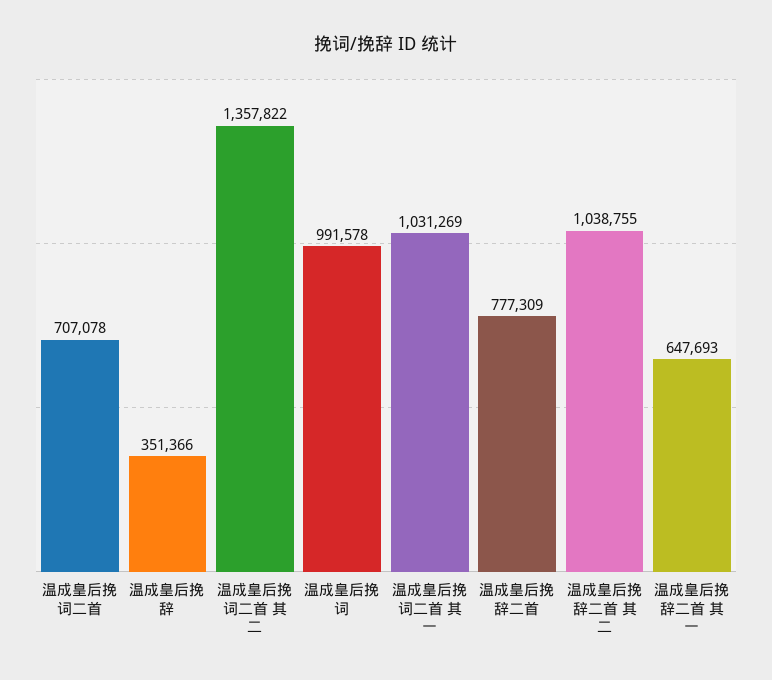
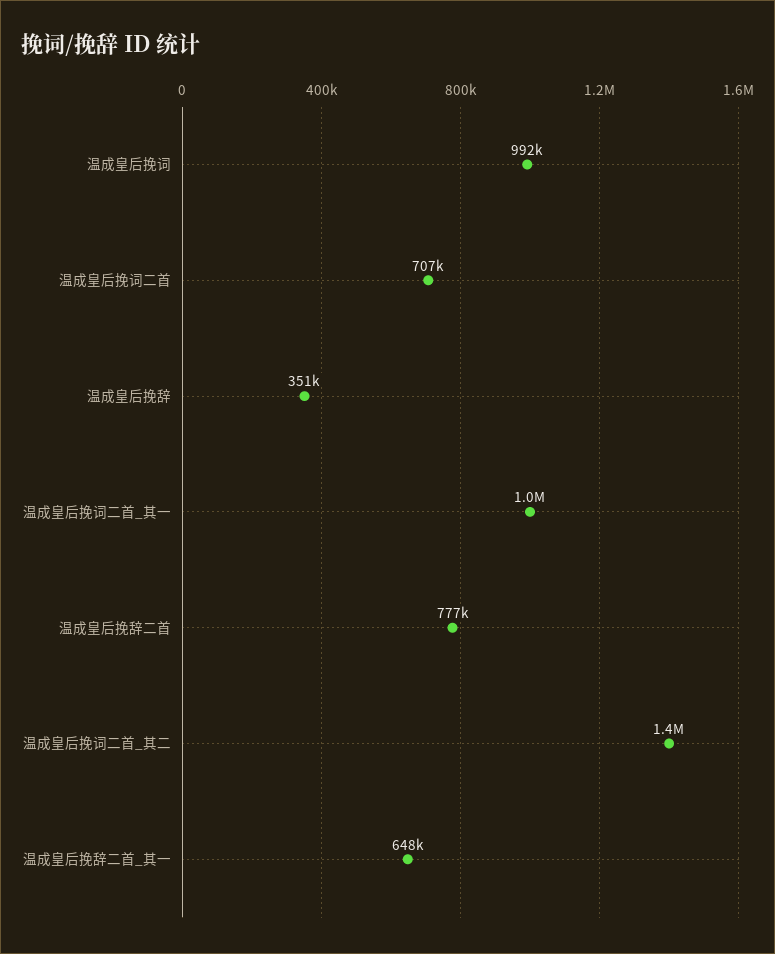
  {
    "温成皇后挽词二首": 707078,
    "温成皇后挽辞": 351366,
    "温成皇后挽词二首 其二": 1357822,
    "温成皇后挽词": 991578,
    "温成皇后挽词二首 其一": 1031269,
    "温成皇后挽辞二首": 777309,
-   "温成皇后挽辞二首 其二": 1038755,
    "温成皇后挽辞二首 其一": 647693
  }

